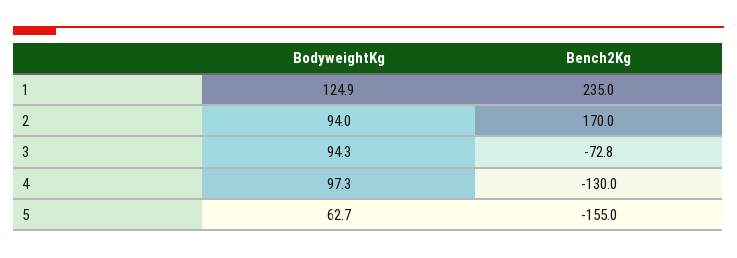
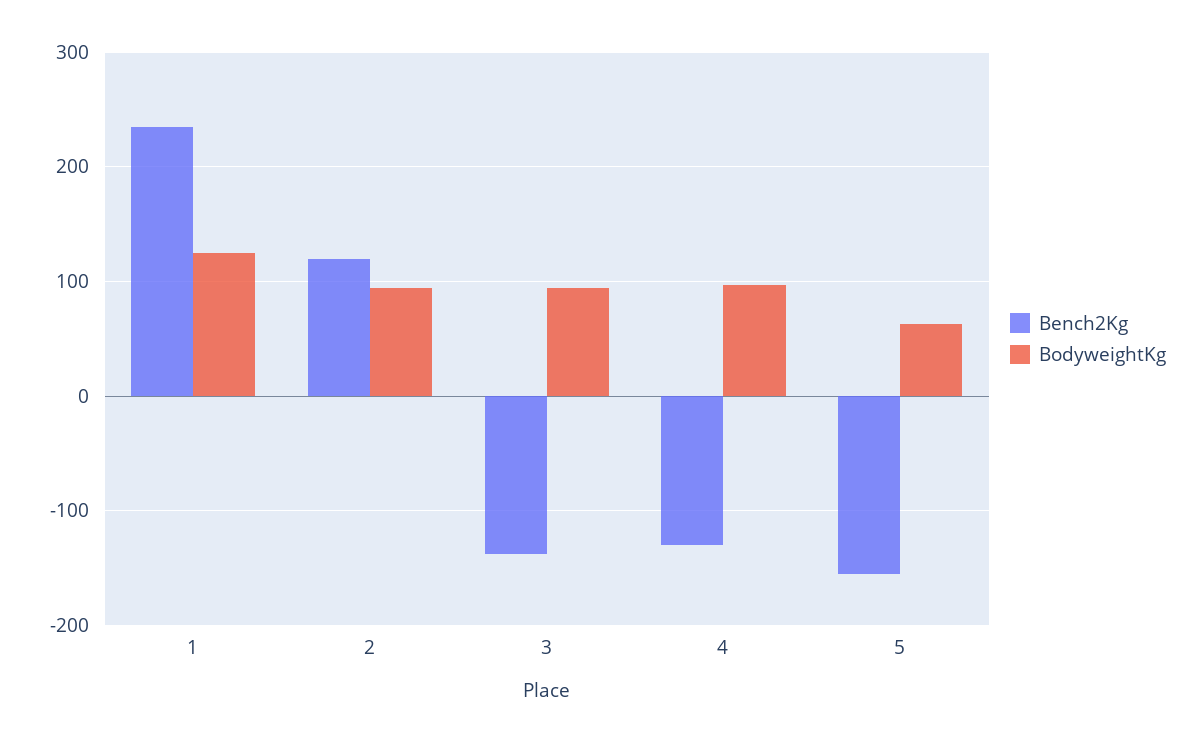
  {
    "BodyweightKg": {
      "1": 124.9,
      "2": 94,
      "3": 94.3,
      "4": 97.3,
      "5": 62.7
    },
    "Bench2Kg": {
      "1": 235,
-     "2": 170,
+     "2": 120,
-     "3": -72.8,
+     "3": -140,
      "4": -130,
      "5": -155
    }
  }

